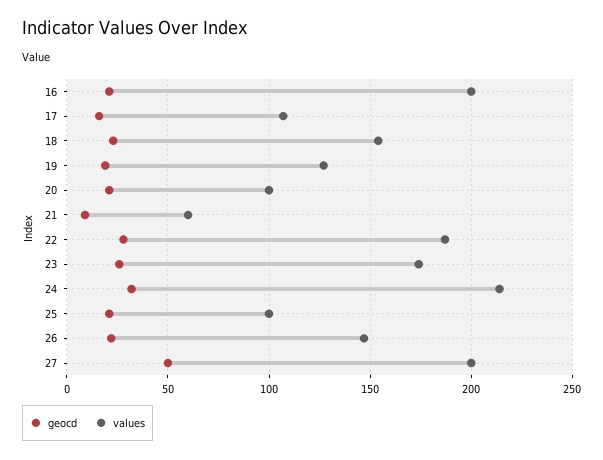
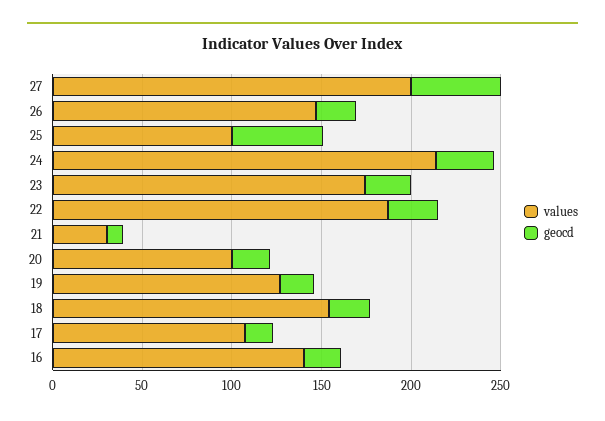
  {
    "geocd": {
      "16": 20,
      "17": 15,
      "18": 25,
      "19": 20,
      "20": 20,
      "21": 10,
      "22": 30,
      "23": 25,
      "24": 30,
-     "25": 20,
+     "25": 50,
      "26": 20,
      "27": 50
    },
    "values": {
-     "16": 200,
+     "16": 140,
      "17": 105,
      "18": 155,
      "19": 125,
      "20": 100,
-     "21": 60,
+     "21": 30,
      "22": 185,
      "23": 175,
      "24": 215,
      "25": 100,
      "26": 145,
      "27": 200
    }
  }

